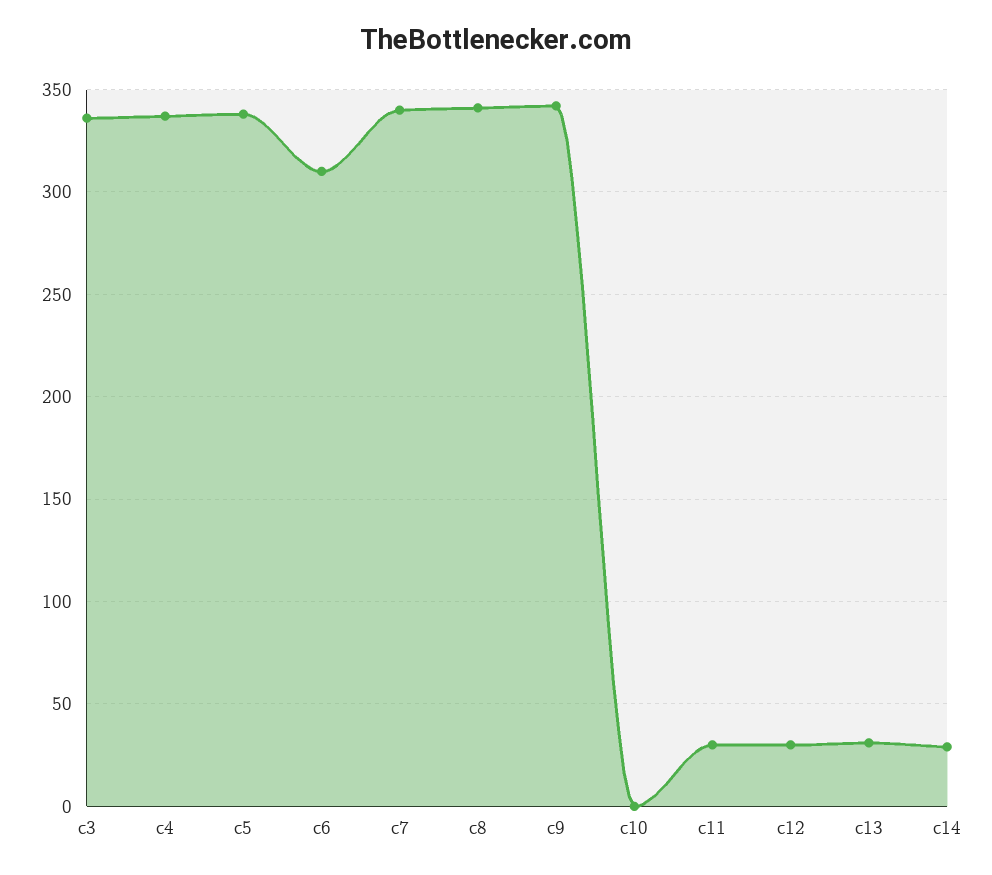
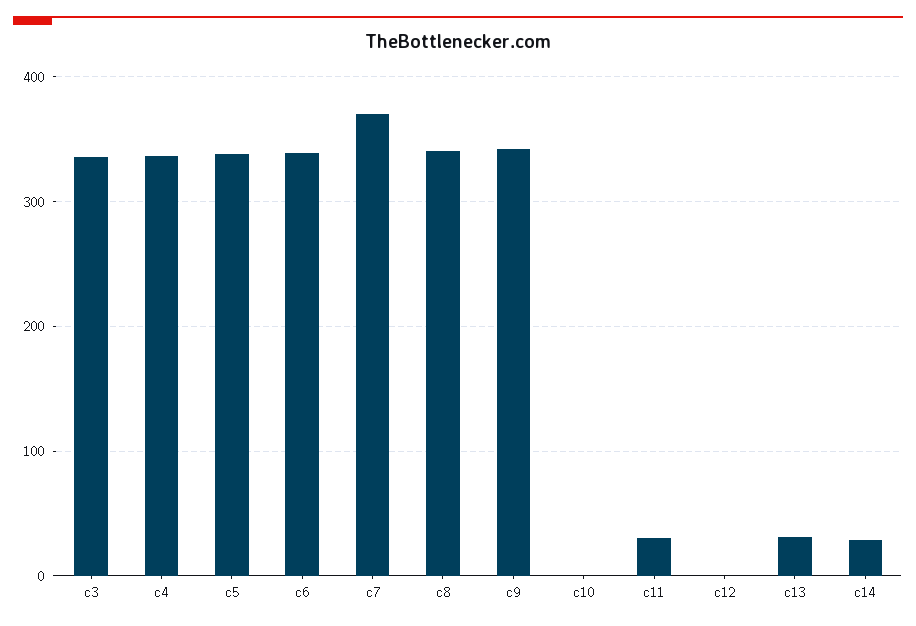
  {
    "c3": 335,
    "c4": 335,
    "c5": 340,
-   "c6": 310,
+   "c6": 340,
-   "c7": 340,
+   "c7": 370,
    "c8": 340,
    "c9": 340,
    "c10": 0,
    "c11": 30,
-   "c12": 30,
+   "c12": 0,
    "c13": 30,
    "c14": 30
  }

